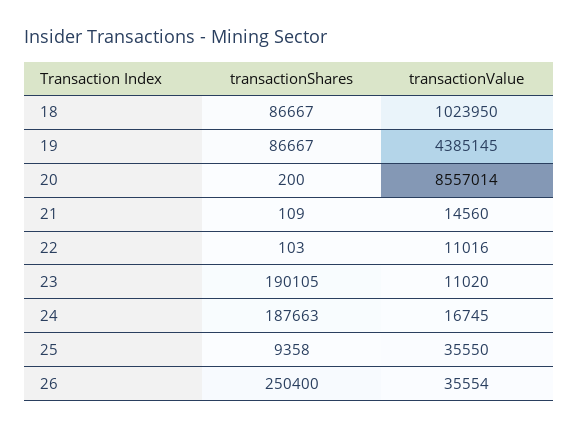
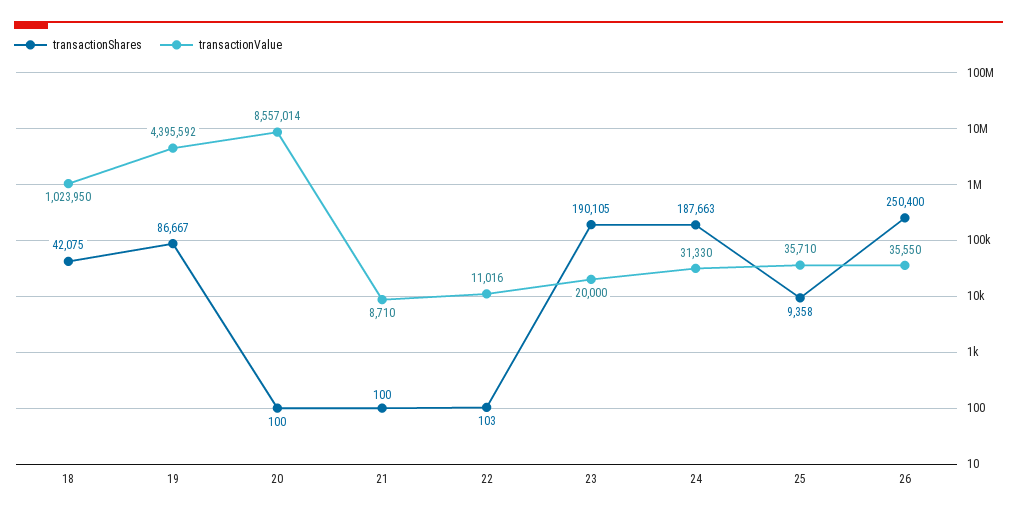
  {
    "transactionShares": {
-     "18": 86667,
+     "18": 42075,
      "19": 86667,
-     "20": 200,
+     "20": 100,
-     "21": 109,
+     "21": 100,
      "22": 103,
      "23": 190105,
      "24": 187663,
      "25": 9358,
      "26": 250400
    },
    "transactionValue": {
      "18": 1023950,
-     "19": 4385145,
+     "19": 4395592,
      "20": 8557014,
-     "21": 14560,
+     "21": 8710,
      "22": 11016,
-     "23": 11020,
+     "23": 20000,
-     "24": 16745,
+     "24": 31330,
-     "25": 35550,
+     "25": 35710,
-     "26": 35554
+     "26": 35550
    }
  }

